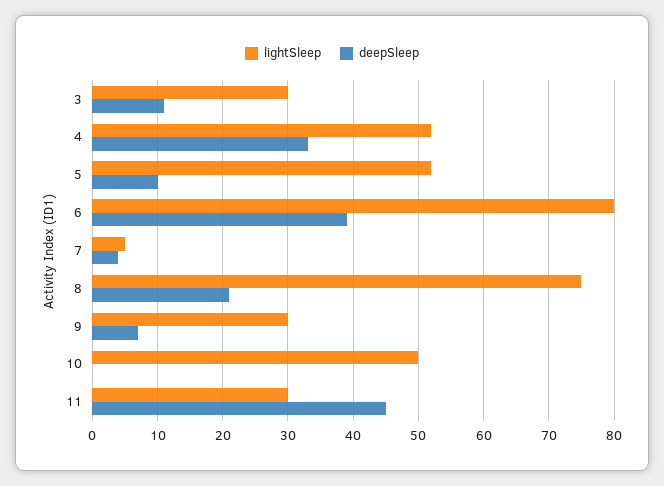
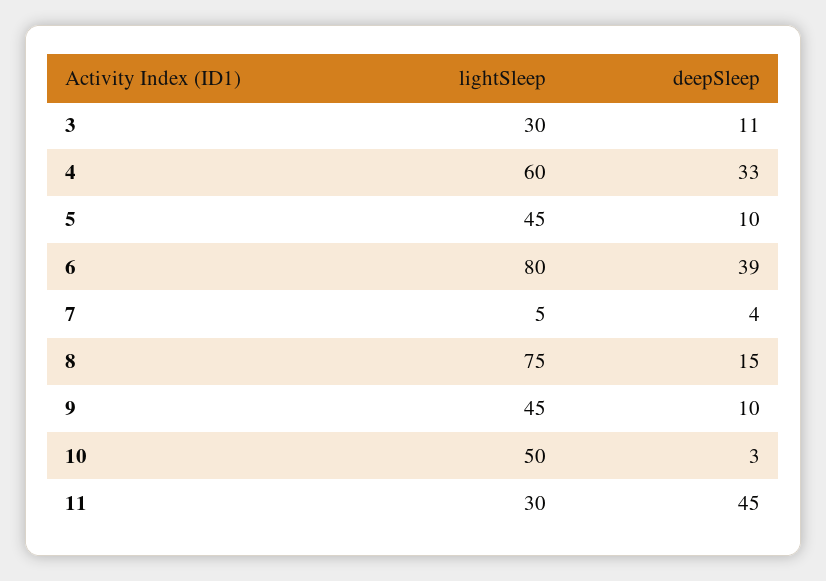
  {
    "lightSleep": {
      "3": 30,
-     "4": 52,
+     "4": 60,
-     "5": 52,
+     "5": 45,
      "6": 80,
      "7": 5,
      "8": 75,
-     "9": 30,
+     "9": 45,
      "10": 50,
      "11": 30
    },
    "deepSleep": {
      "3": 11,
      "4": 33,
      "5": 10,
      "6": 39,
      "7": 4,
-     "8": 21,
+     "8": 15,
-     "9": 7,
+     "9": 10,
-     "10": 0,
+     "10": 3,
      "11": 45
    }
  }

